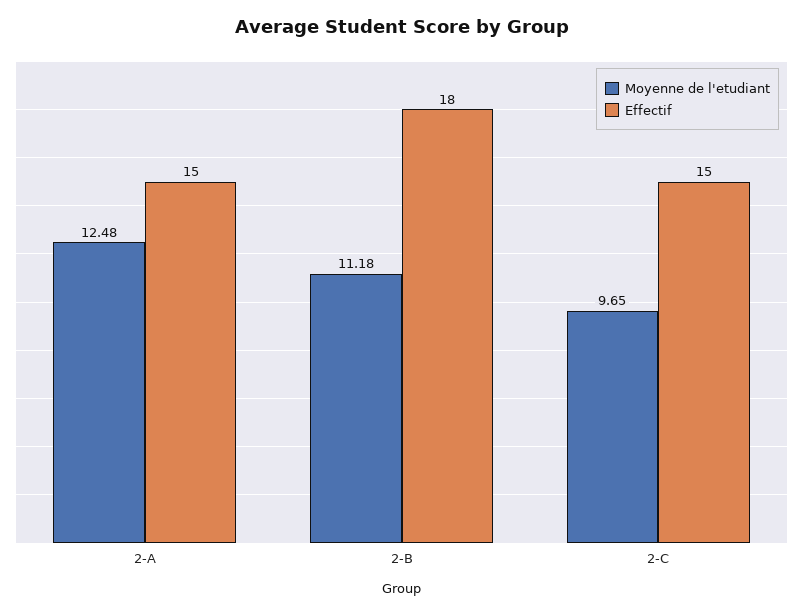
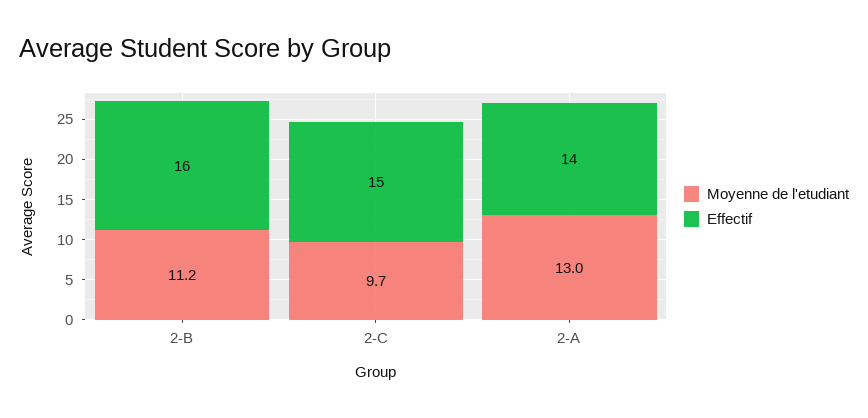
  {
    "Moyenne de l'etudiant": {
-     "2-A": 12.48,
+     "2-A": 13,
      "2-B": 11.18,
      "2-C": 9.65
    },
    "Effectif": {
-     "2-A": 15,
+     "2-A": 14,
-     "2-B": 18,
+     "2-B": 16,
      "2-C": 15
    }
  }

